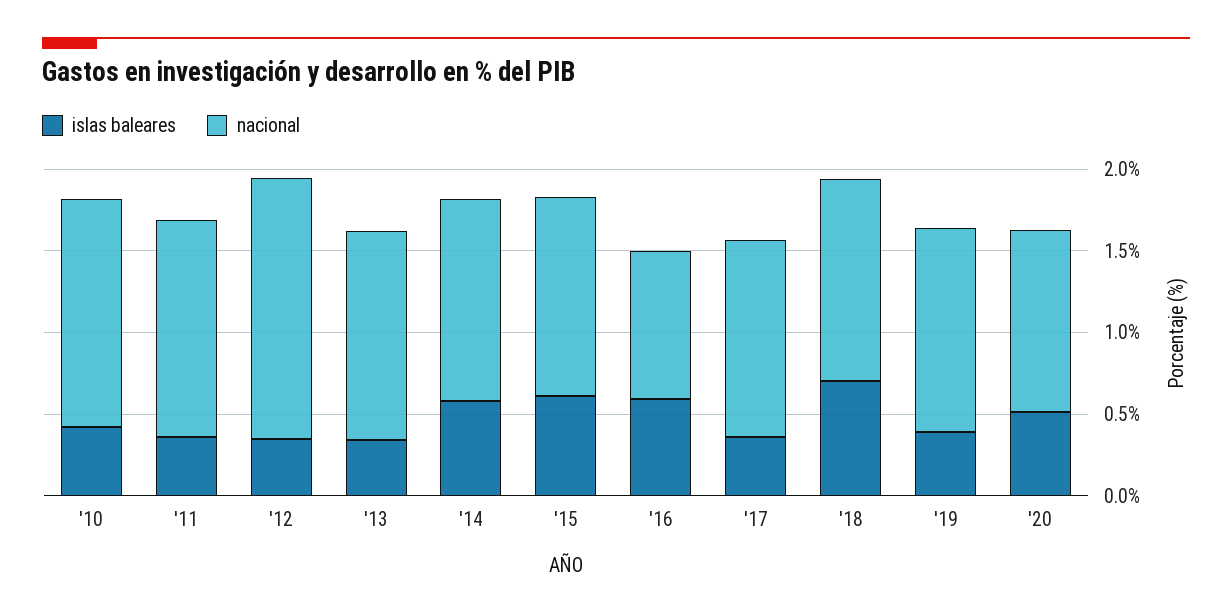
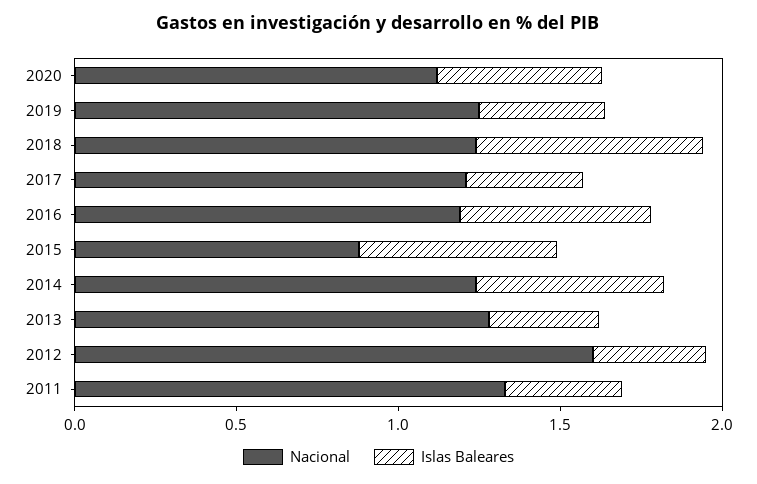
  {
    "islas baleares": {
-     "'10": 0.4,
      "'11": 0.4,
      "'12": 0.4,
      "'13": 0.3,
      "'14": 0.6,
      "'15": 0.6,
      "'16": 0.6,
      "'17": 0.4,
      "'18": 0.7,
      "'19": 0.4,
      "'20": 0.5
    },
    "nacional": {
-     "'10": 1.4,
      "'11": 1.3,
      "'12": 1.6,
      "'13": 1.3,
      "'14": 1.2,
-     "'15": 1.2,
+     "'15": 0.9,
-     "'16": 0.9,
+     "'16": 1.2,
      "'17": 1.2,
      "'18": 1.2,
      "'19": 1.3,
      "'20": 1.1
    }
  }

